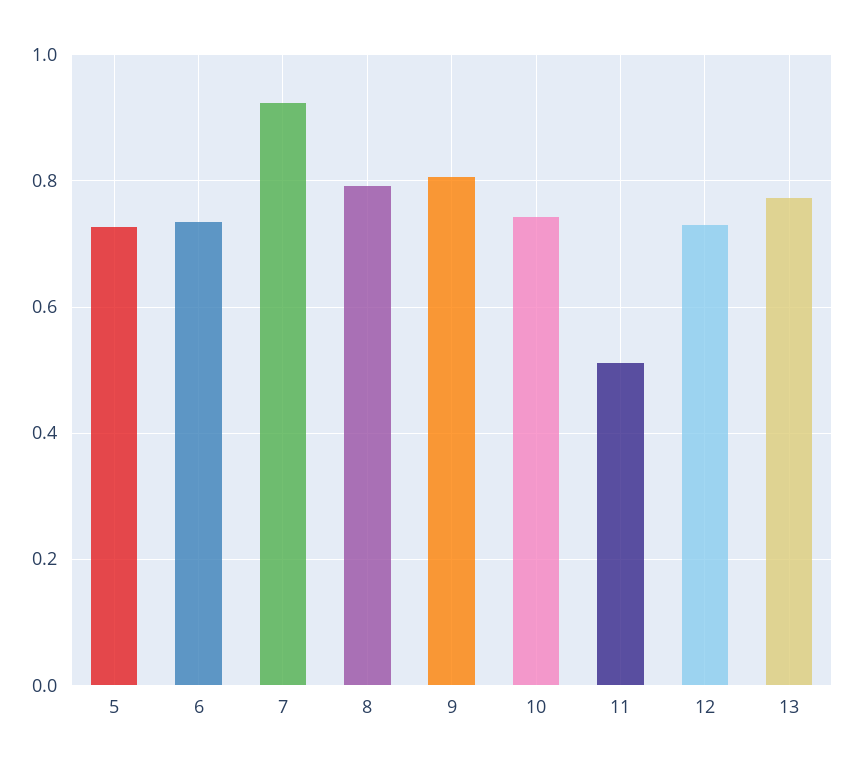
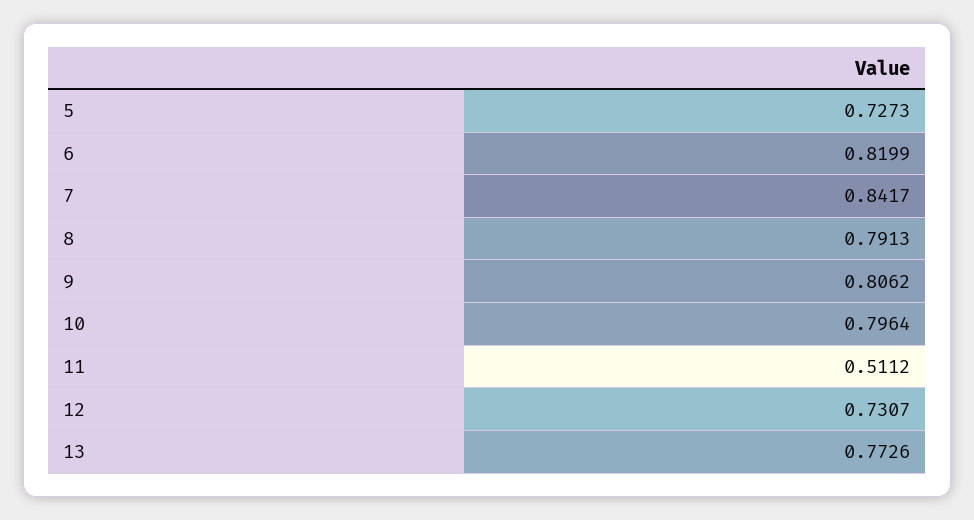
  {
    "5": 0.7273,
-   "6": 0.74,
+   "6": 0.8199,
-   "7": 0.92,
+   "7": 0.8417,
    "8": 0.7913,
    "9": 0.8062,
-   "10": 0.74,
+   "10": 0.7964,
    "11": 0.5112,
    "12": 0.7307,
    "13": 0.7726
  }

